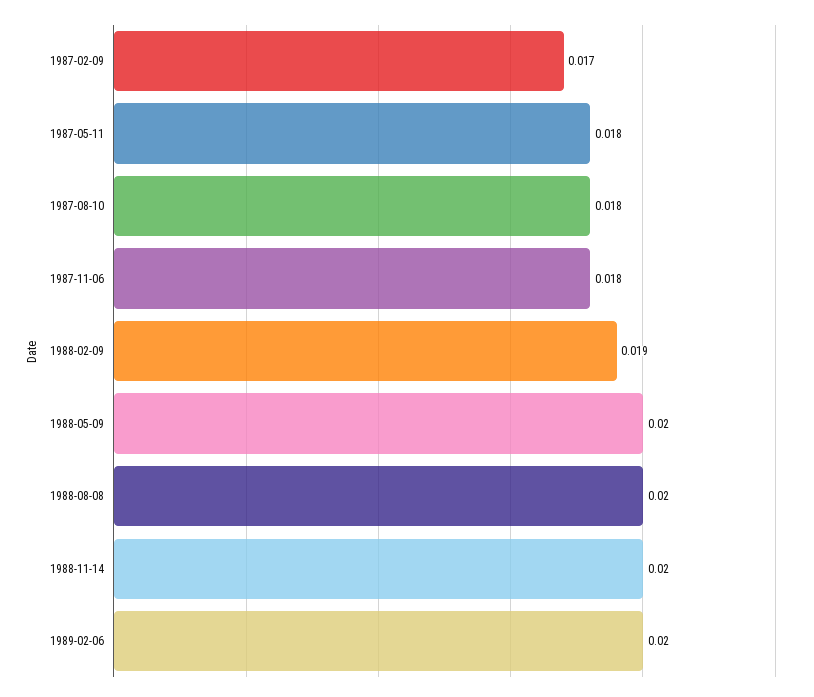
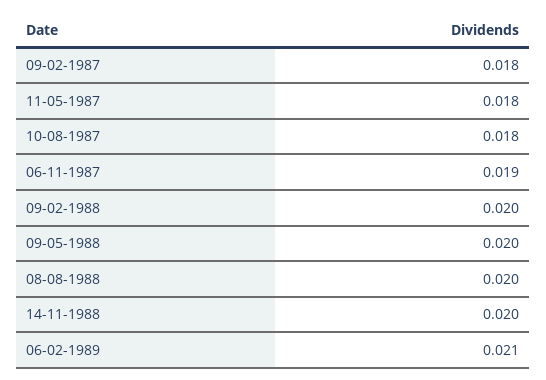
  {
-   "1987-02-09": 0.017,
+   "1987-02-09": 0.018,
    "1987-05-11": 0.018,
    "1987-08-10": 0.018,
-   "1987-11-06": 0.018,
+   "1987-11-06": 0.019,
-   "1988-02-09": 0.019,
+   "1988-02-09": 0.02,
    "1988-05-09": 0.02,
    "1988-08-08": 0.02,
    "1988-11-14": 0.02,
-   "1989-02-06": 0.02
+   "1989-02-06": 0.021
  }

